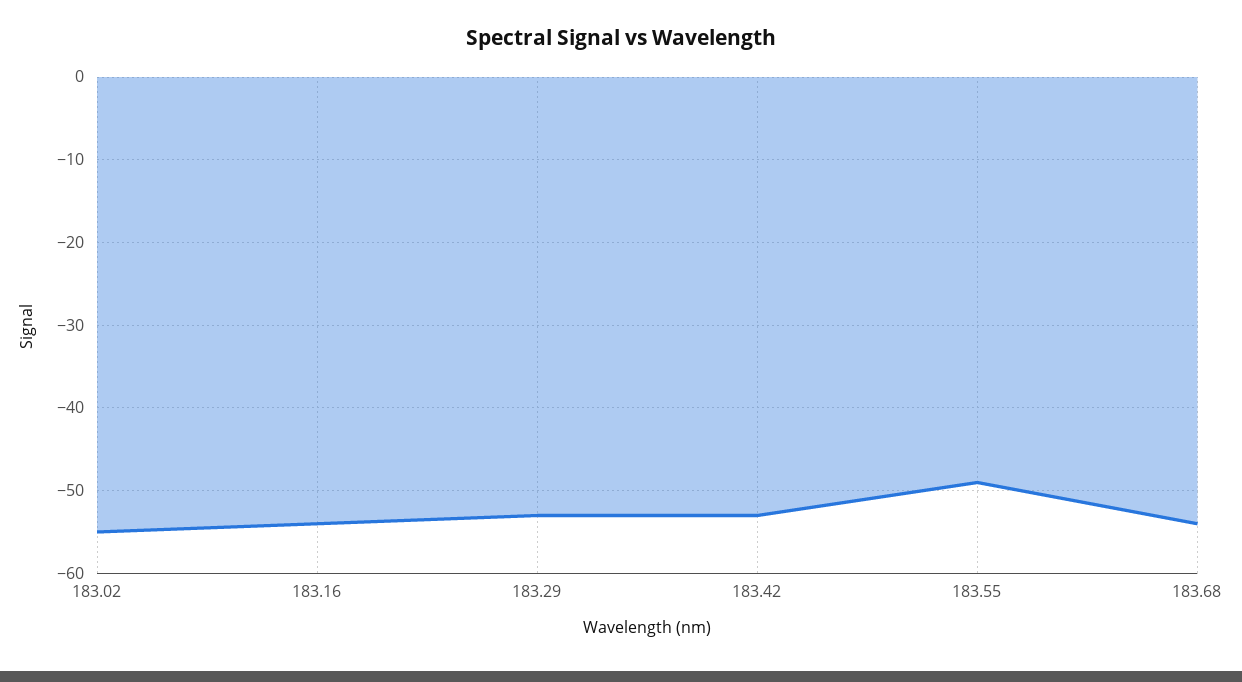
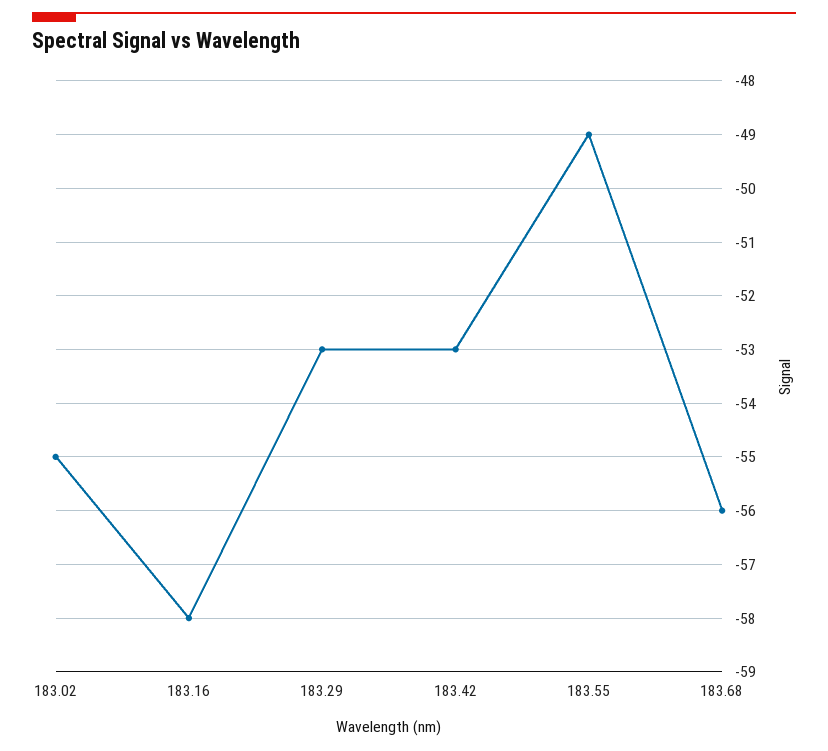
  {
    "183.02": -55,
-   "183.16": -54,
+   "183.16": -58,
    "183.29": -53,
    "183.42": -53,
    "183.55": -49,
-   "183.68": -54
+   "183.68": -56
  }

